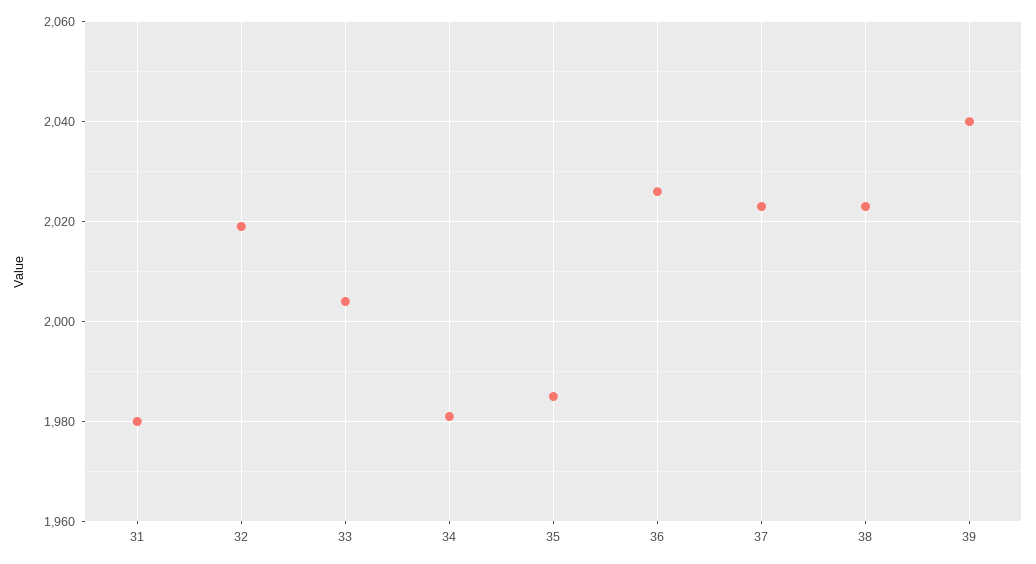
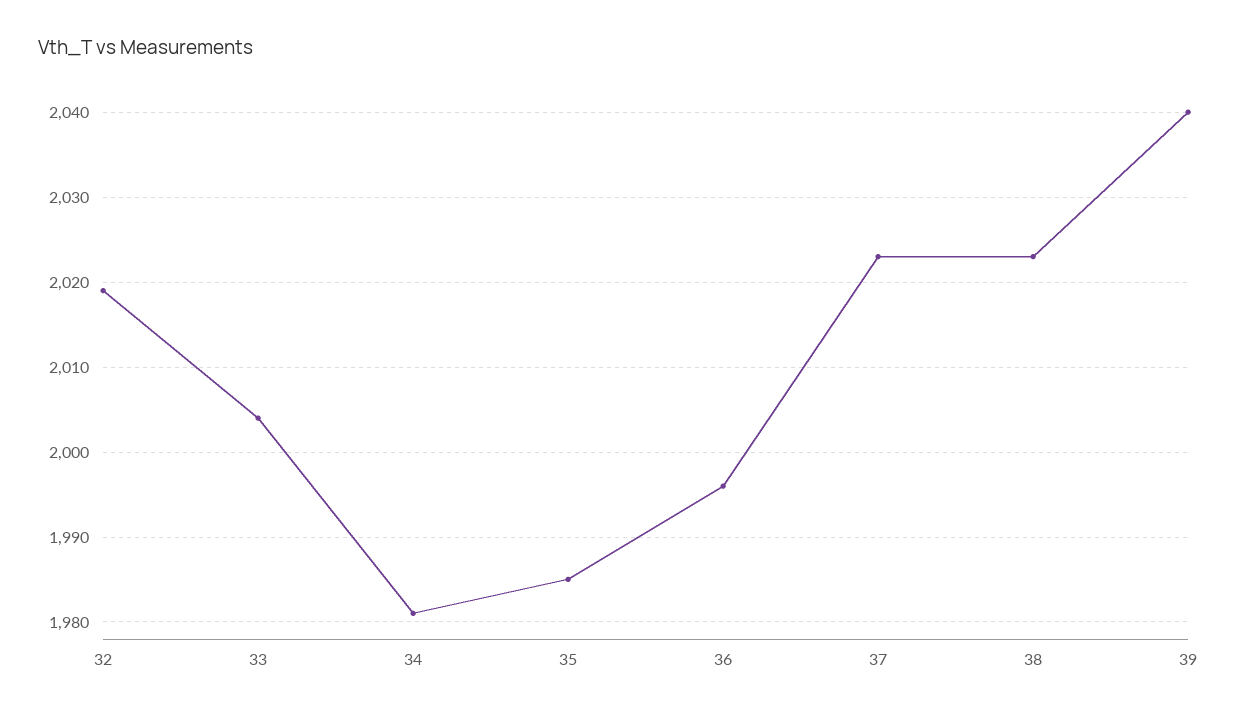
  {
-   "31": 1980,
    "32": 2019,
    "33": 2004,
    "34": 1981,
    "35": 1985,
-   "36": 2025,
+   "36": 1996,
    "37": 2023,
    "38": 2023,
    "39": 2040
  }

